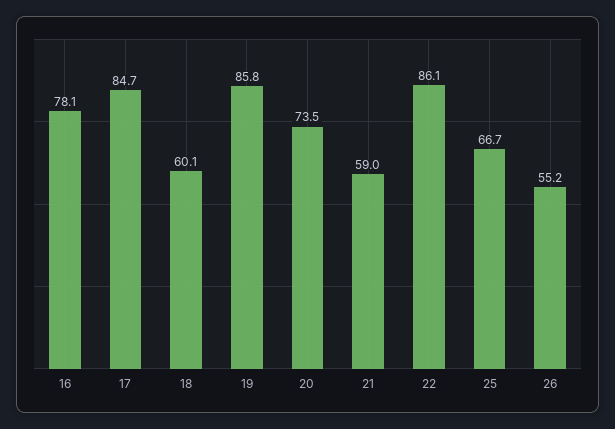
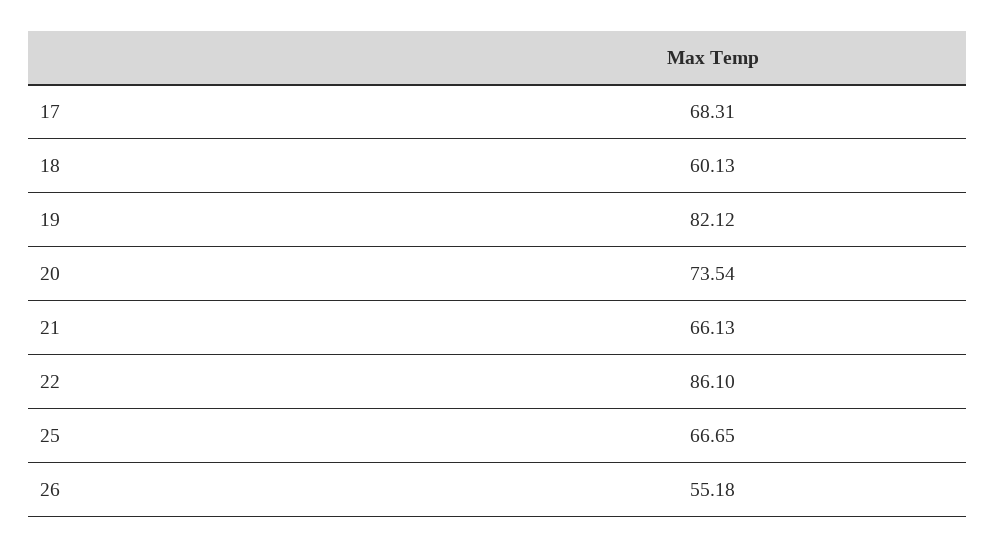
  {
-   "16": 78.1,
-   "17": 84.7,
+   "17": 68.31,
    "18": 60.13,
-   "19": 85.8,
+   "19": 82.12,
    "20": 73.54,
-   "21": 59,
+   "21": 66.13,
    "22": 86.1,
    "25": 66.65,
    "26": 55.18
  }

